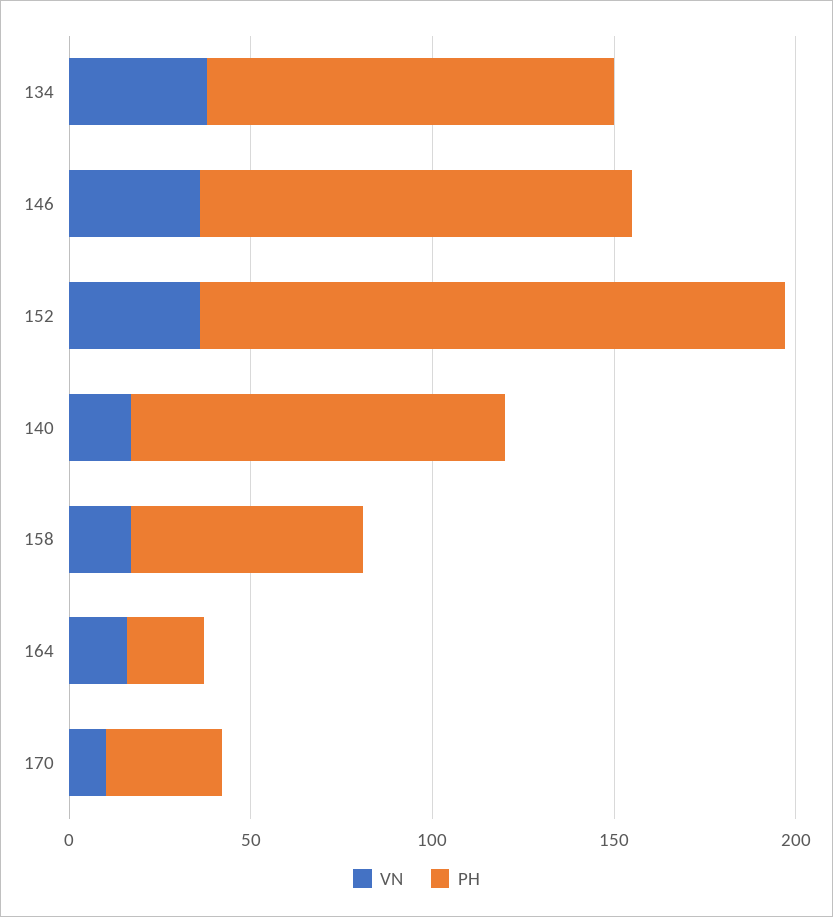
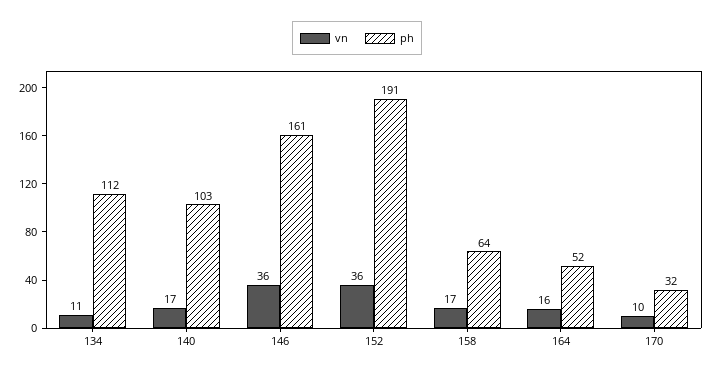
  {
    "VN": {
-     "134": 40,
+     "134": 11,
      "146": 36,
      "152": 36,
      "140": 17,
      "158": 17,
      "164": 16,
      "170": 10
    },
    "PH": {
      "134": 112,
-     "146": 120,
+     "146": 161,
-     "152": 160,
+     "152": 191,
      "140": 103,
      "158": 64,
-     "164": 20,
+     "164": 52,
      "170": 32
    }
  }

